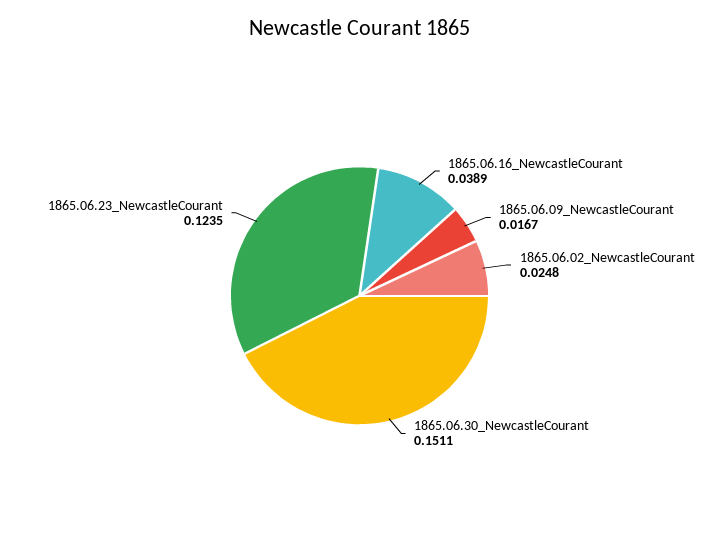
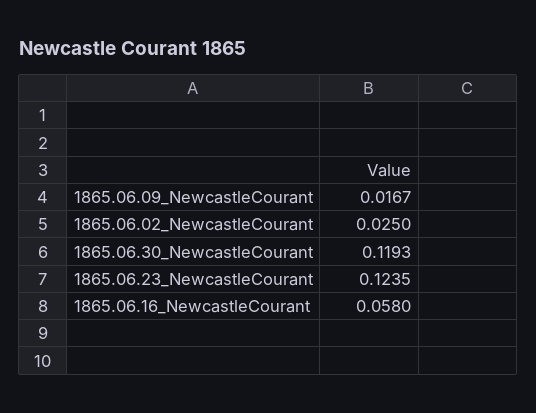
  {
-   "1865.06.16_NewcastleCourant": 0.0389,
+   "1865.06.16_NewcastleCourant": 0.058,
    "1865.06.09_NewcastleCourant": 0.0167,
-   "1865.06.02_NewcastleCourant": 0.0248,
+   "1865.06.02_NewcastleCourant": 0.025,
-   "1865.06.30_NewcastleCourant": 0.1511,
+   "1865.06.30_NewcastleCourant": 0.1193,
    "1865.06.23_NewcastleCourant": 0.1235
  }

